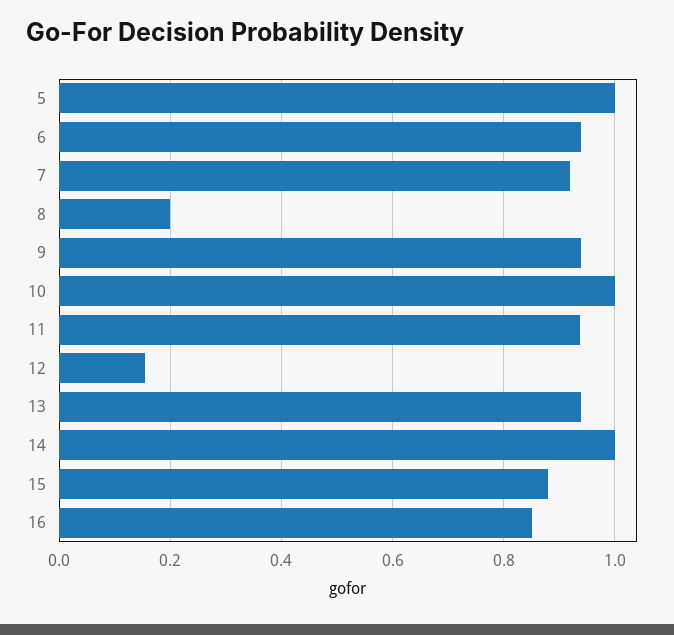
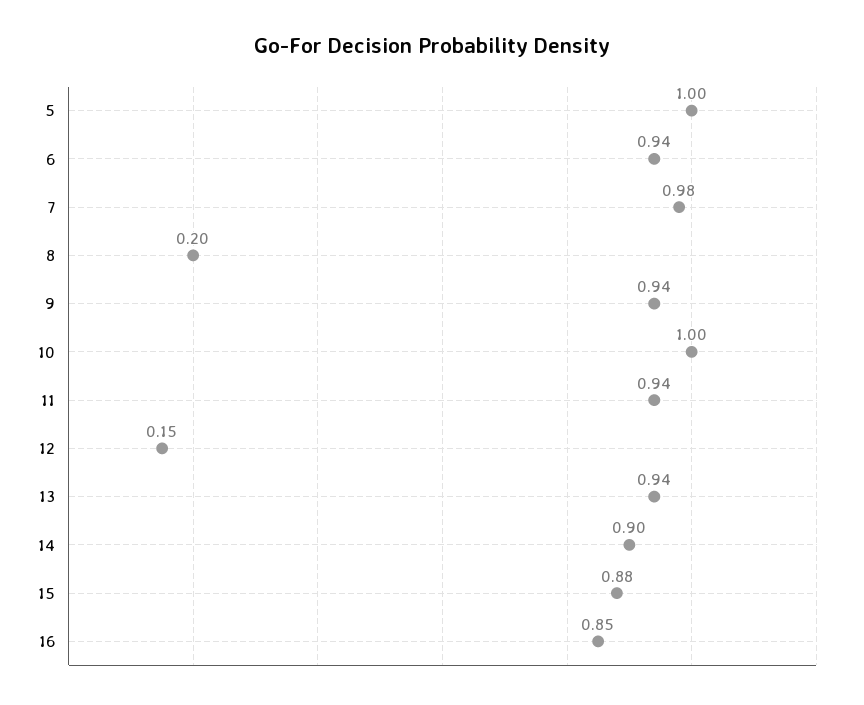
  {
    "5": 1,
    "6": 0.94,
-   "7": 0.92,
+   "7": 0.98,
    "8": 0.2,
    "9": 0.94,
    "10": 1,
    "11": 0.94,
    "12": 0.15,
    "13": 0.94,
-   "14": 1,
+   "14": 0.9,
    "15": 0.88,
    "16": 0.85
  }

